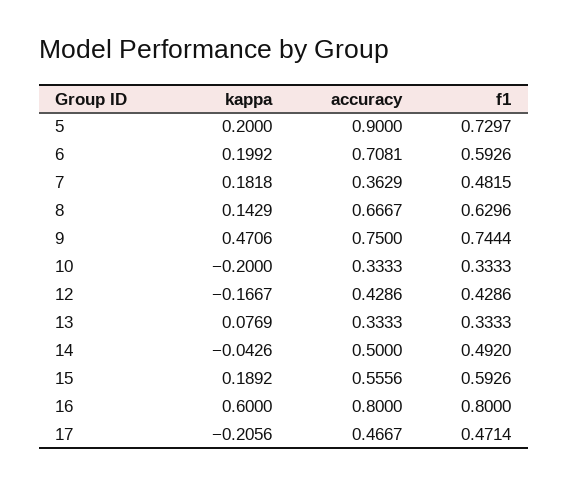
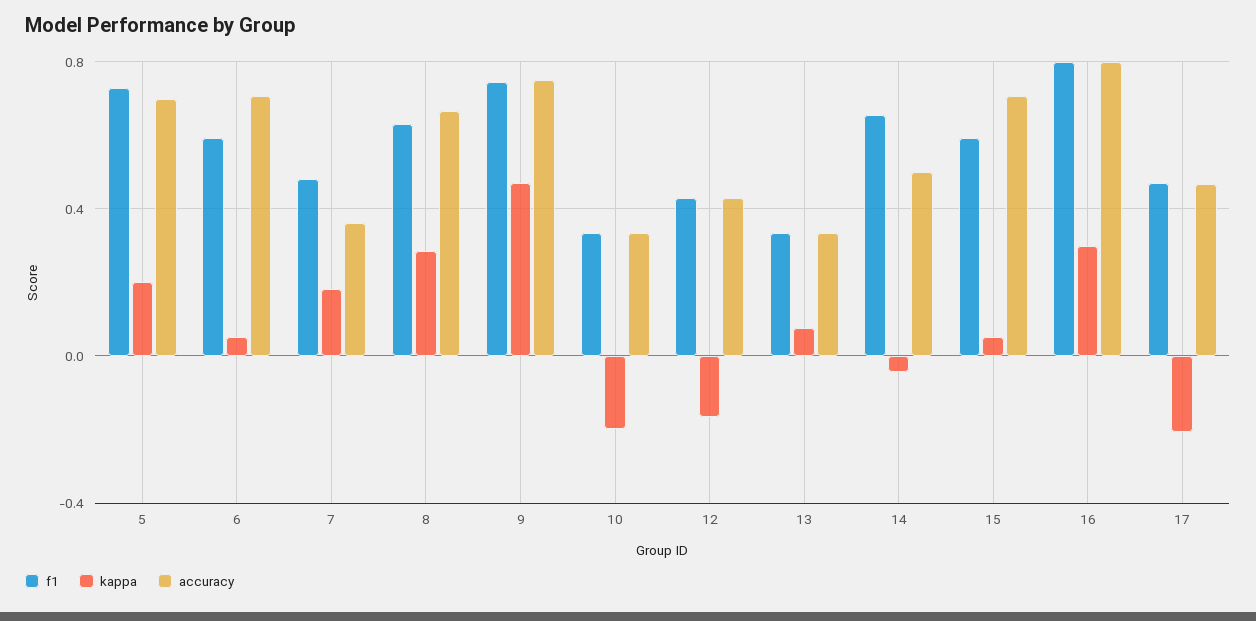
  {
    "kappa": {
      "5": 0.2,
-     "6": 0.1992,
+     "6": 0.05,
      "7": 0.1818,
-     "8": 0.1429,
+     "8": 0.3,
      "9": 0.4706,
      "10": -0.2,
      "12": -0.1667,
      "13": 0.0769,
      "14": -0.0426,
-     "15": 0.1892,
+     "15": 0.05,
-     "16": 0.6,
+     "16": 0.3,
      "17": -0.2056
    },
    "accuracy": {
-     "5": 0.9,
+     "5": 0.7,
      "6": 0.7081,
      "7": 0.3629,
      "8": 0.6667,
      "9": 0.75,
      "10": 0.3333,
      "12": 0.4286,
      "13": 0.3333,
      "14": 0.5,
-     "15": 0.5556,
+     "15": 0.7,
      "16": 0.8,
      "17": 0.4667
    },
    "f1": {
      "5": 0.7297,
      "6": 0.5926,
      "7": 0.4815,
      "8": 0.6296,
      "9": 0.7444,
      "10": 0.3333,
      "12": 0.4286,
      "13": 0.3333,
-     "14": 0.492,
+     "14": 0.65,
      "15": 0.5926,
      "16": 0.8,
      "17": 0.4714
    }
  }

